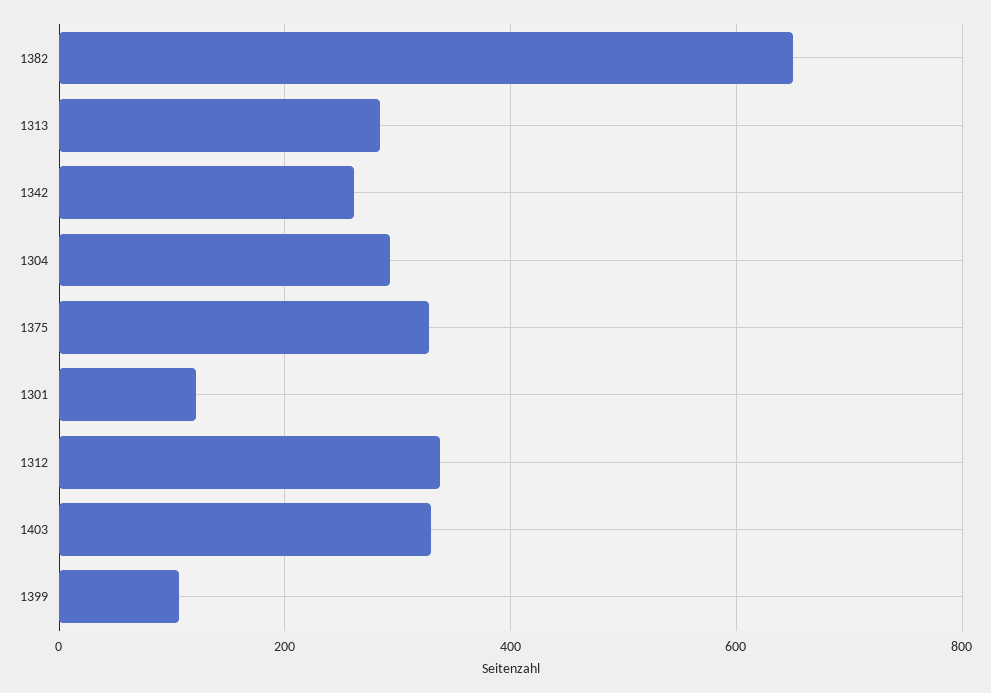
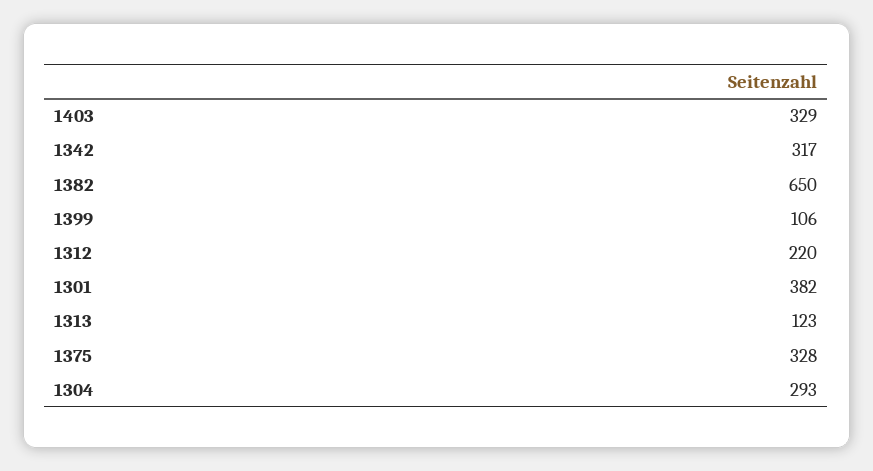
  {
    "1382": 650,
-   "1313": 280,
+   "1313": 123,
-   "1342": 260,
+   "1342": 317,
    "1304": 293,
    "1375": 328,
-   "1301": 120,
+   "1301": 382,
-   "1312": 340,
+   "1312": 220,
    "1403": 329,
    "1399": 106
  }

